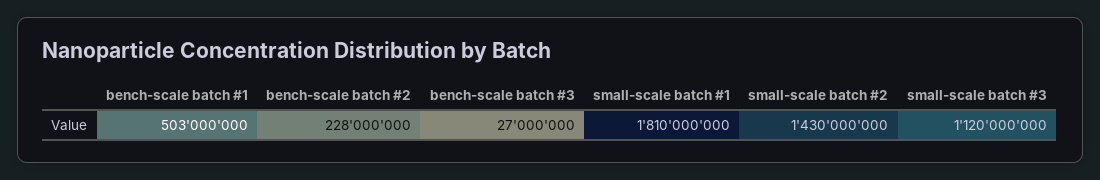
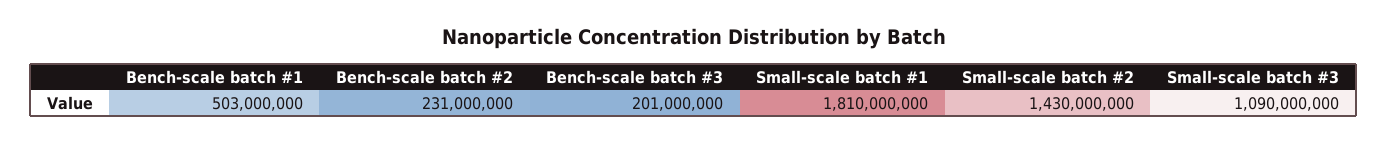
  {
    "bench-scale batch #1": 503000000,
-   "bench-scale batch #2": 228000000,
+   "bench-scale batch #2": 231000000,
-   "bench-scale batch #3": 27000000,
+   "bench-scale batch #3": 201000000,
    "small-scale batch #1": 1810000000,
    "small-scale batch #2": 1430000000,
-   "small-scale batch #3": 1120000000
+   "small-scale batch #3": 1090000000
  }

